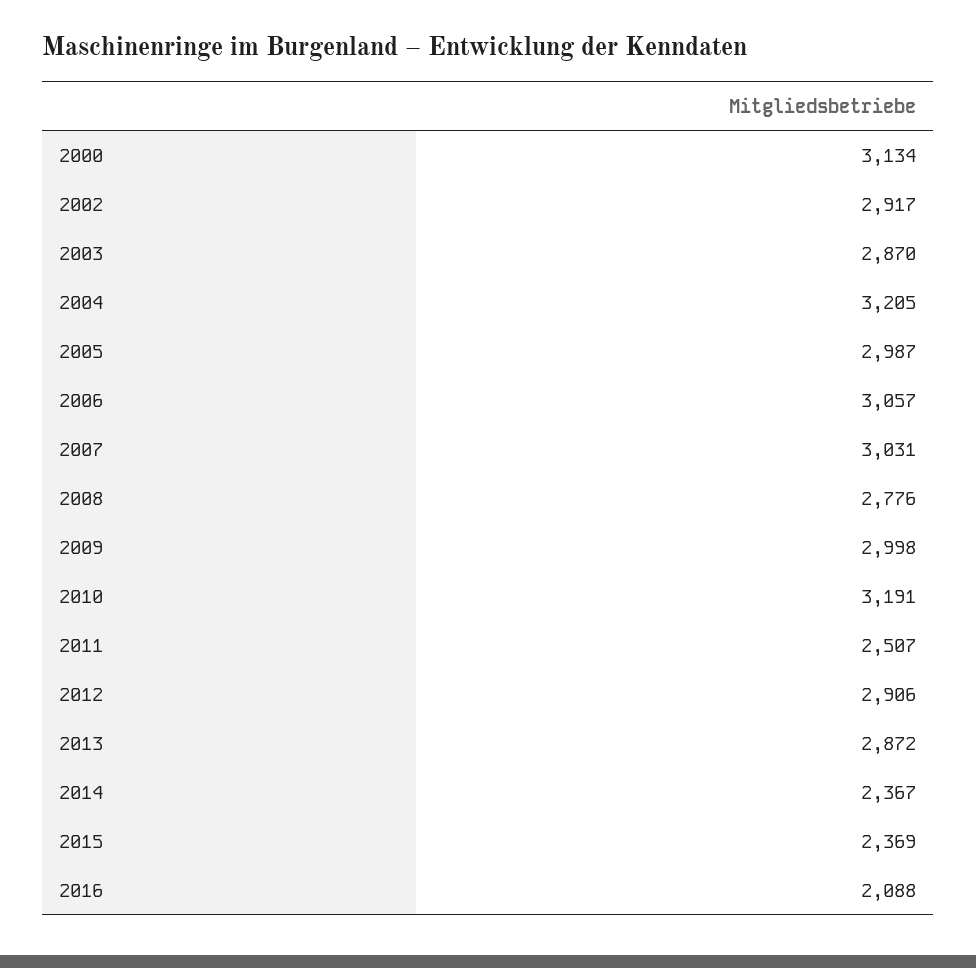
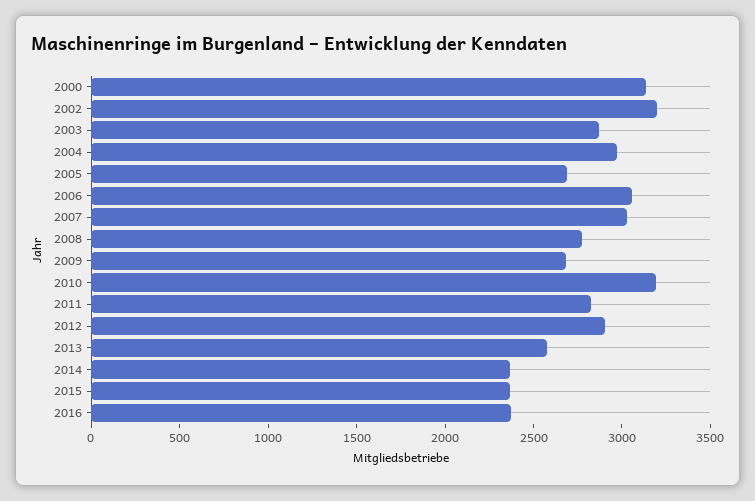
  {
    "2000": 3134,
-   "2002": 2917,
+   "2002": 3200,
    "2003": 2870,
-   "2004": 3205,
+   "2004": 3000,
-   "2005": 2987,
+   "2005": 2700,
    "2006": 3057,
    "2007": 3031,
    "2008": 2776,
-   "2009": 2998,
+   "2009": 2700,
    "2010": 3191,
-   "2011": 2507,
+   "2011": 2800,
    "2012": 2906,
-   "2013": 2872,
+   "2013": 2600,
    "2014": 2367,
    "2015": 2369,
-   "2016": 2088
+   "2016": 2400
  }

